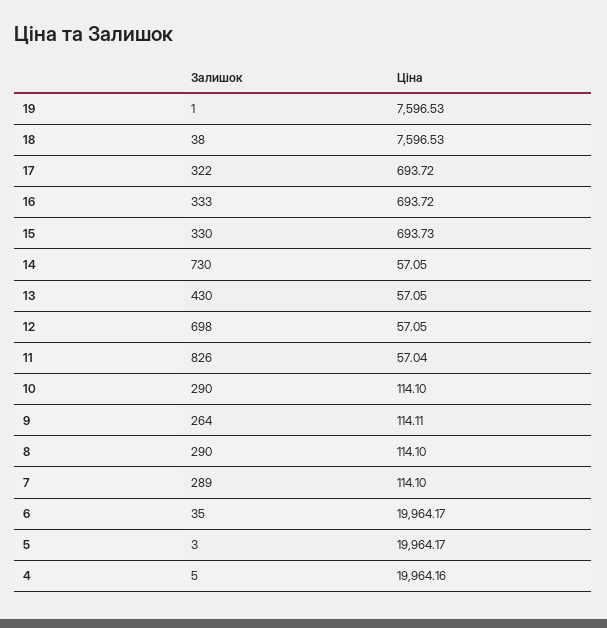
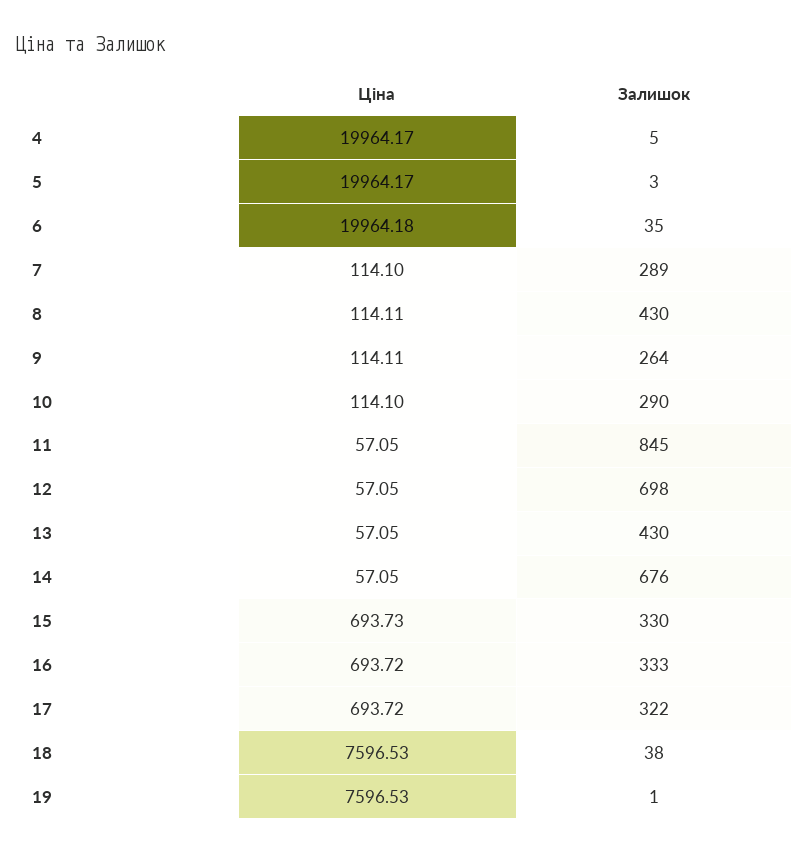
  {
    "Залишок": {
      "19": 1,
      "18": 38,
      "17": 322,
      "16": 333,
      "15": 330,
-     "14": 730,
+     "14": 676,
      "13": 430,
      "12": 698,
-     "11": 826,
+     "11": 845,
      "10": 290,
      "9": 264,
-     "8": 290,
+     "8": 430,
      "7": 289,
      "6": 35,
      "5": 3,
      "4": 5
    },
    "Ціна": {
      "19": 7596.53,
      "18": 7596.53,
      "17": 693.72,
      "16": 693.72,
      "15": 693.73,
      "14": 57.05,
      "13": 57.05,
      "12": 57.05,
-     "11": 57.04,
+     "11": 57.05,
      "10": 114.1,
      "9": 114.11,
-     "8": 114.1,
+     "8": 114.11,
      "7": 114.1,
-     "6": 19964.17,
+     "6": 19964.18,
      "5": 19964.17,
-     "4": 19964.16
+     "4": 19964.17
    }
  }

